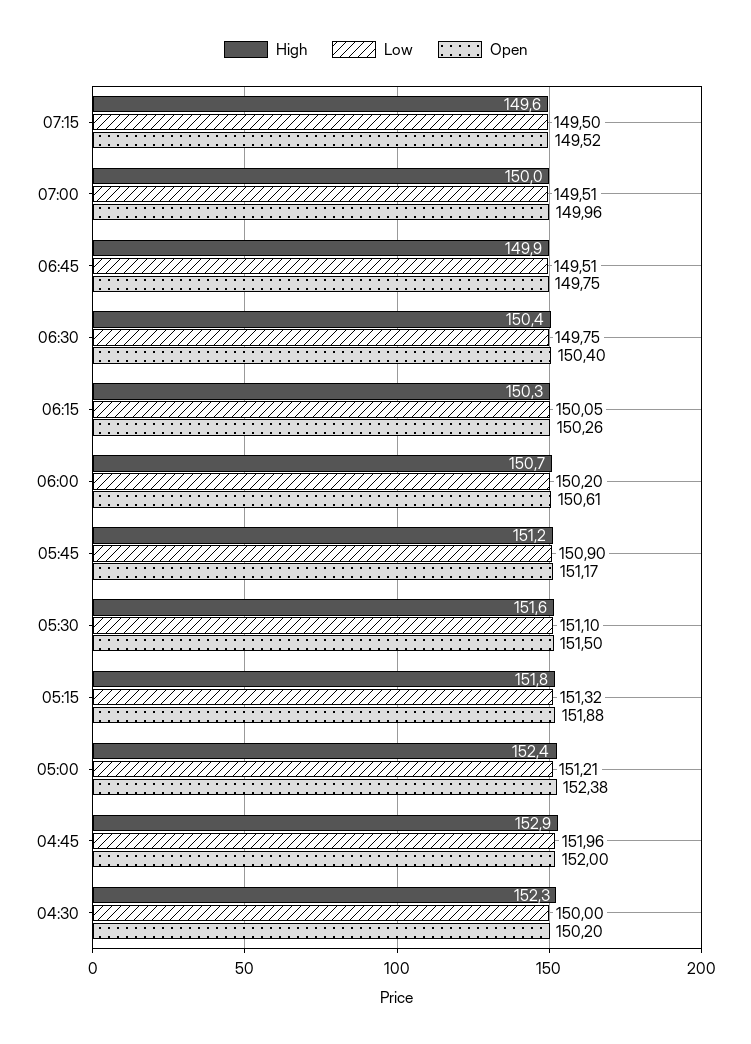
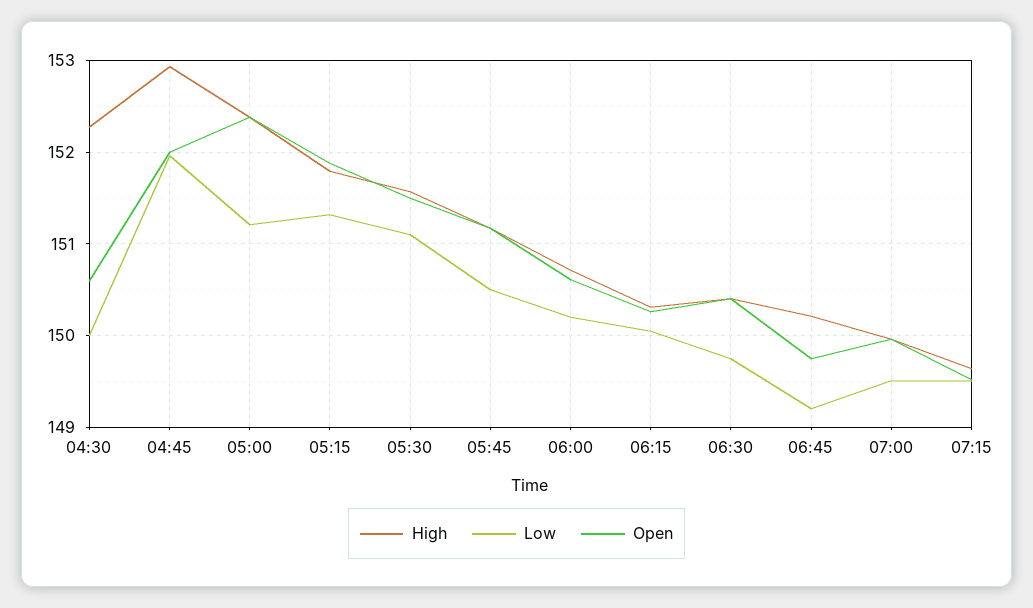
  {
    "High": {
      "07:15": 149.6,
      "07:00": 150,
-     "06:45": 149.9,
+     "06:45": 150.2,
      "06:30": 150.4,
      "06:15": 150.3,
      "06:00": 150.7,
      "05:45": 151.2,
      "05:30": 151.6,
      "05:15": 151.8,
      "05:00": 152.4,
      "04:45": 152.9,
      "04:30": 152.3
    },
    "Low": {
      "07:15": 149.5,
      "07:00": 149.51,
-     "06:45": 149.51,
+     "06:45": 149.2,
      "06:30": 149.75,
      "06:15": 150.05,
      "06:00": 150.2,
-     "05:45": 150.9,
+     "05:45": 150.5,
      "05:30": 151.1,
      "05:15": 151.32,
      "05:00": 151.21,
      "04:45": 151.96,
      "04:30": 150
    },
    "Open": {
      "07:15": 149.52,
      "07:00": 149.96,
      "06:45": 149.75,
      "06:30": 150.4,
      "06:15": 150.26,
      "06:00": 150.61,
      "05:45": 151.17,
      "05:30": 151.5,
      "05:15": 151.88,
      "05:00": 152.38,
      "04:45": 152,
-     "04:30": 150.2
+     "04:30": 150.6
    }
  }

